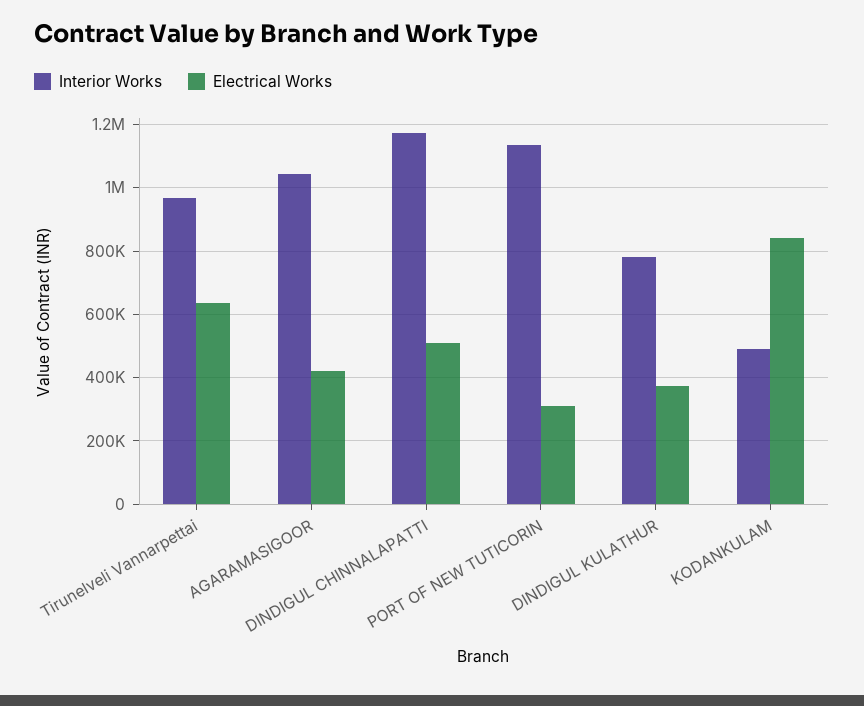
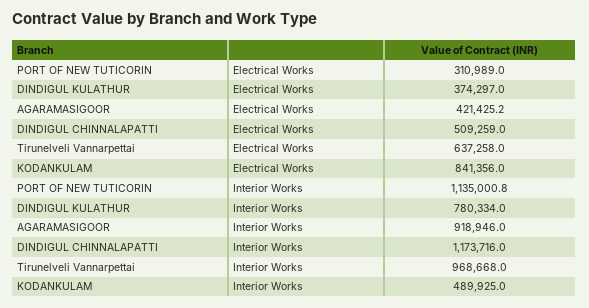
  {
    "Interior Works": {
      "Tirunelveli Vannarpettai": 968668,
-     "AGARAMASIGOOR": 1040000,
+     "AGARAMASIGOOR": 918946,
      "DINDIGUL CHINNALAPATTI": 1173716,
      "PORT OF NEW TUTICORIN": 1135000.8,
      "DINDIGUL KULATHUR": 780334,
      "KODANKULAM": 489925
    },
    "Electrical Works": {
      "Tirunelveli Vannarpettai": 637258,
      "AGARAMASIGOOR": 421425.2,
      "DINDIGUL CHINNALAPATTI": 509259,
      "PORT OF NEW TUTICORIN": 310989,
      "DINDIGUL KULATHUR": 374297,
      "KODANKULAM": 841356
    }
  }

